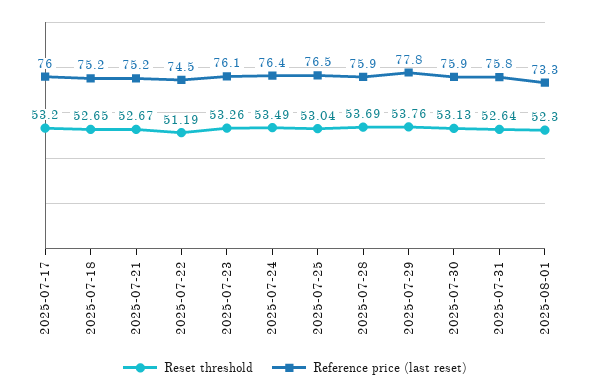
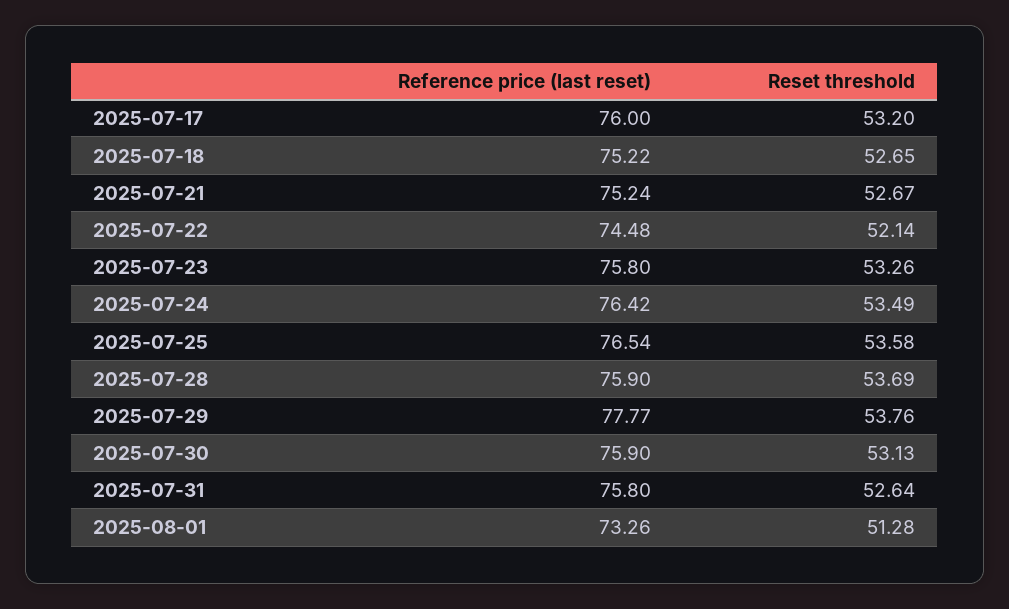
  {
    "Reset threshold": {
      "2025-07-17": 53.2,
      "2025-07-18": 52.65,
      "2025-07-21": 52.67,
-     "2025-07-22": 51.19,
+     "2025-07-22": 52.14,
      "2025-07-23": 53.26,
      "2025-07-24": 53.49,
-     "2025-07-25": 53.04,
+     "2025-07-25": 53.58,
      "2025-07-28": 53.69,
      "2025-07-29": 53.76,
      "2025-07-30": 53.13,
      "2025-07-31": 52.64,
-     "2025-08-01": 52.3
+     "2025-08-01": 51.28
    },
    "Reference price (last reset)": {
      "2025-07-17": 76,
      "2025-07-18": 75.22,
      "2025-07-21": 75.24,
      "2025-07-22": 74.48,
-     "2025-07-23": 76.1,
+     "2025-07-23": 75.8,
      "2025-07-24": 76.42,
      "2025-07-25": 76.54,
      "2025-07-28": 75.9,
      "2025-07-29": 77.77,
      "2025-07-30": 75.9,
      "2025-07-31": 75.8,
      "2025-08-01": 73.26
    }
  }

